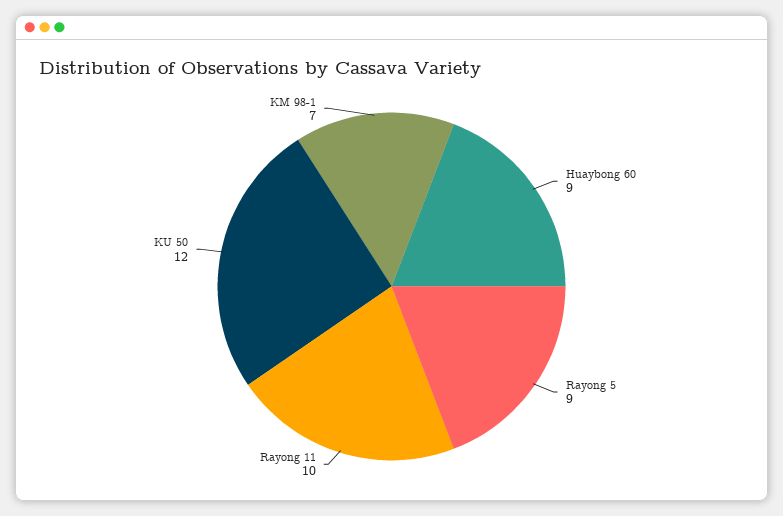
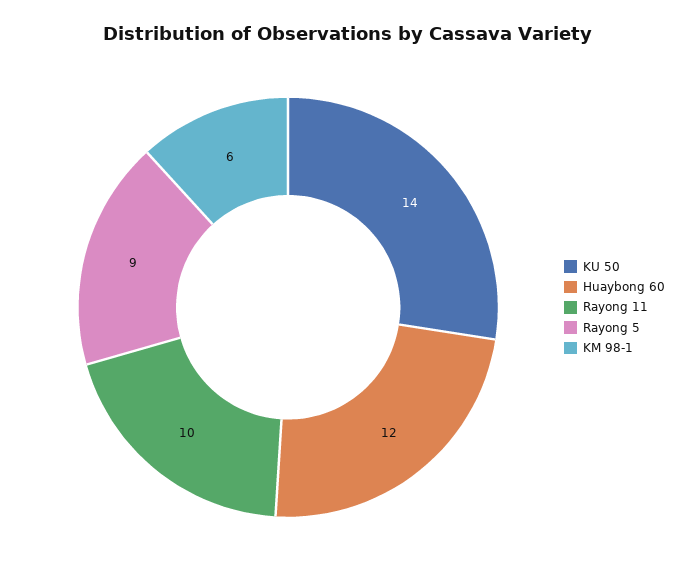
  {
-   "Huaybong 60": 9,
+   "Huaybong 60": 12,
    "Rayong 5": 9,
    "Rayong 11": 10,
-   "KU 50": 12,
+   "KU 50": 14,
-   "KM 98-1": 7
+   "KM 98-1": 6
  }

